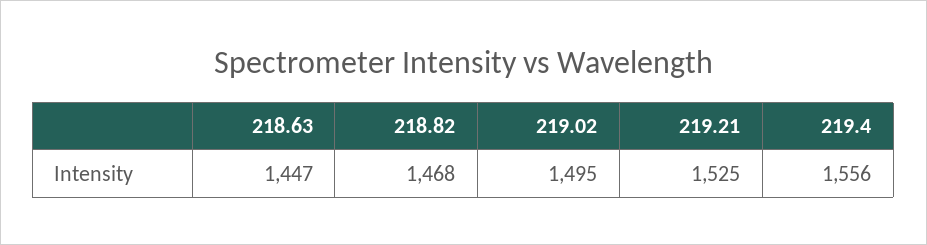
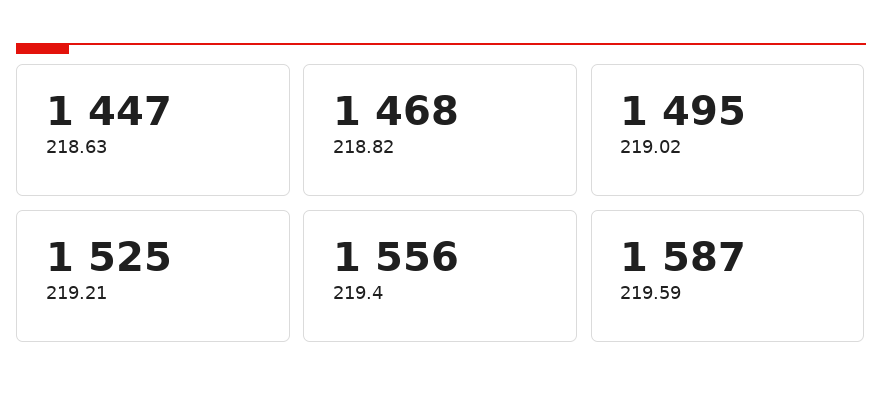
  {
    "218.63": 1447,
    "218.82": 1468,
    "219.02": 1495,
    "219.21": 1525,
-   "219.4": 1556
+   "219.4": 1556,
+   "219.59": 1587
  }

